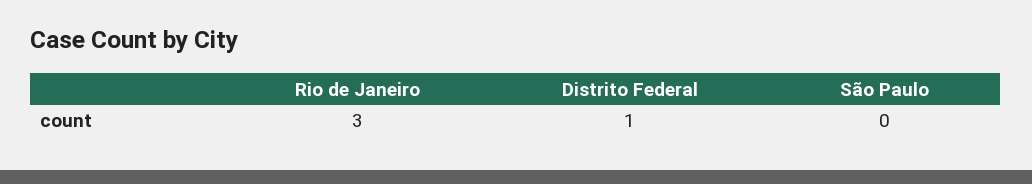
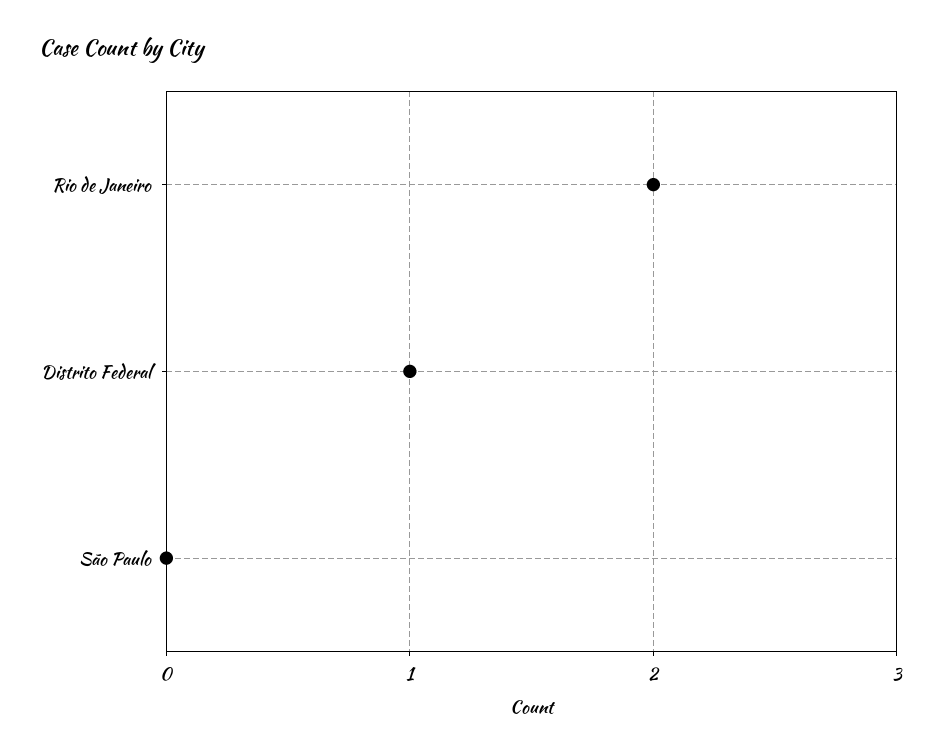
  {
-   "Rio de Janeiro": 3,
+   "Rio de Janeiro": 2,
    "Distrito Federal": 1,
    "São Paulo": 0
  }

